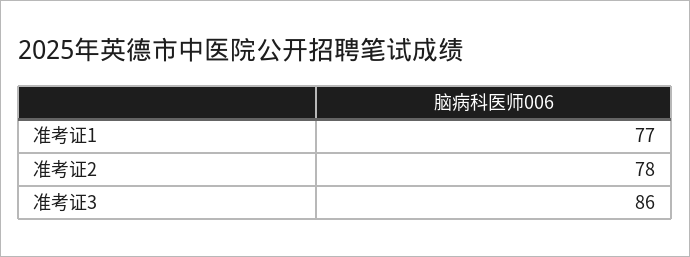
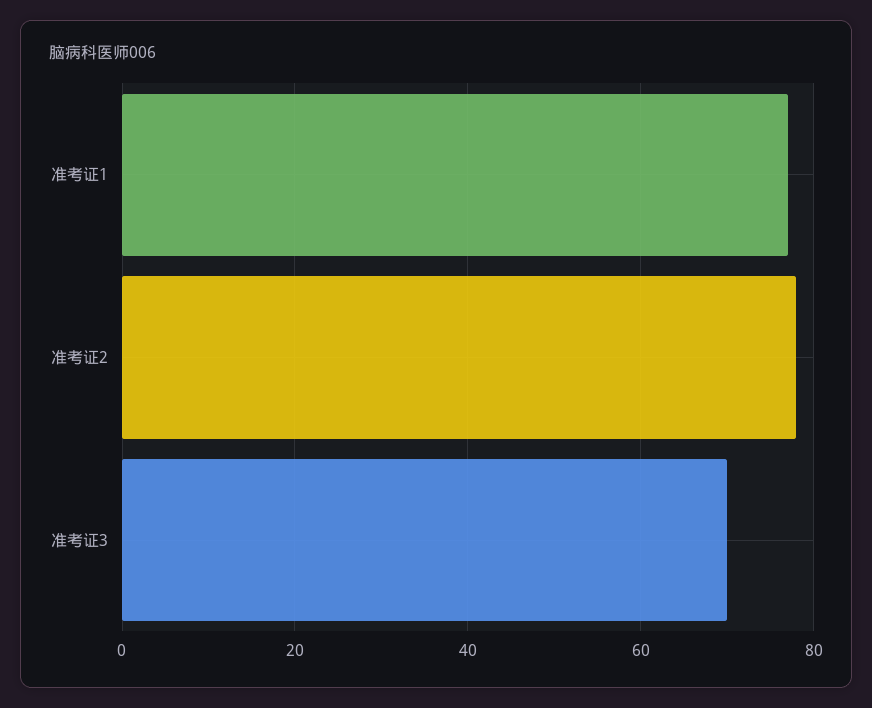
  {
    "准考证1": 77,
    "准考证2": 78,
-   "准考证3": 86
+   "准考证3": 70
  }

